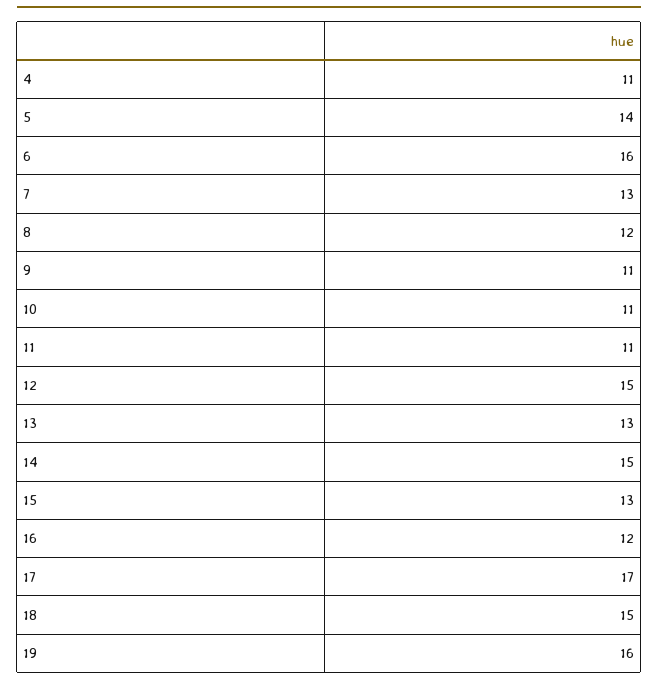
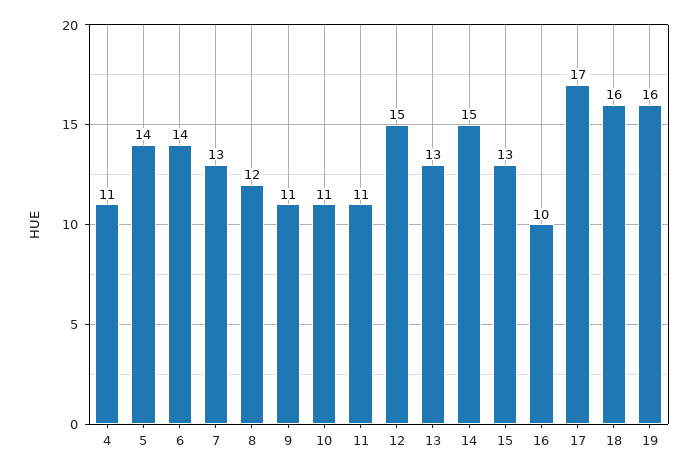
  {
    "4": 11,
    "5": 14,
-   "6": 16,
+   "6": 14,
    "7": 13,
    "8": 12,
    "9": 11,
    "10": 11,
    "11": 11,
    "12": 15,
    "13": 13,
    "14": 15,
    "15": 13,
-   "16": 12,
+   "16": 10,
    "17": 17,
-   "18": 15,
+   "18": 16,
    "19": 16
  }

